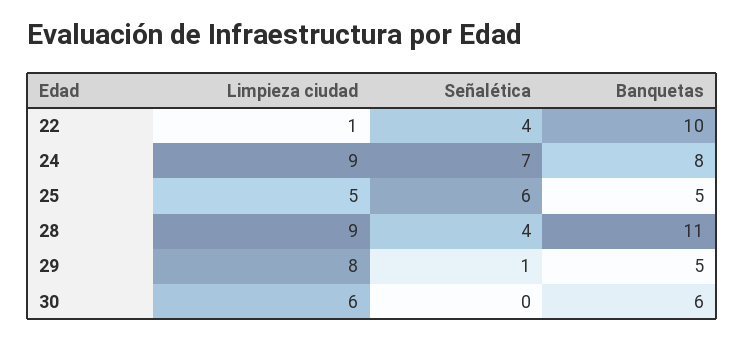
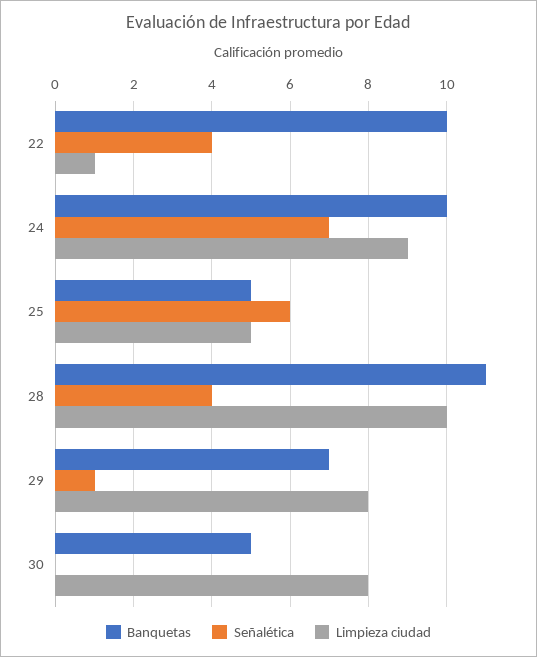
  {
    "Limpieza ciudad": {
      "22": 1,
      "24": 9,
      "25": 5,
-     "28": 9,
+     "28": 10,
      "29": 8,
-     "30": 6
+     "30": 8
    },
    "Señalética": {
      "22": 4,
      "24": 7,
      "25": 6,
      "28": 4,
      "29": 1,
      "30": 0
    },
    "Banquetas": {
      "22": 10,
-     "24": 8,
+     "24": 10,
      "25": 5,
      "28": 11,
-     "29": 5,
+     "29": 7,
-     "30": 6
+     "30": 5
    }
  }

